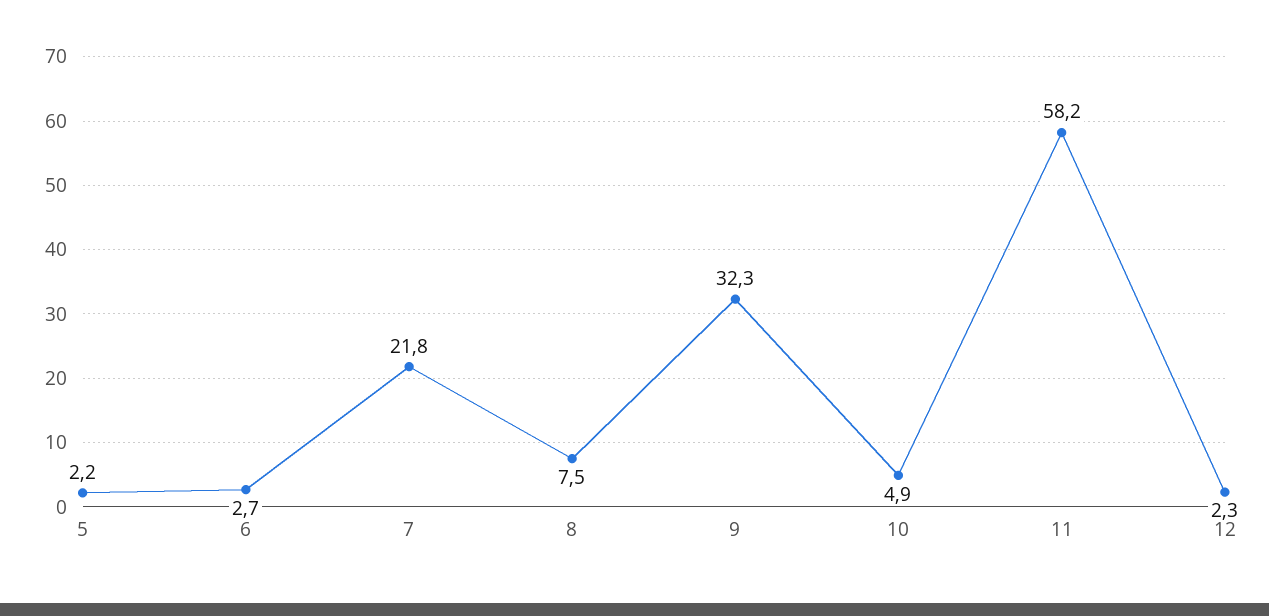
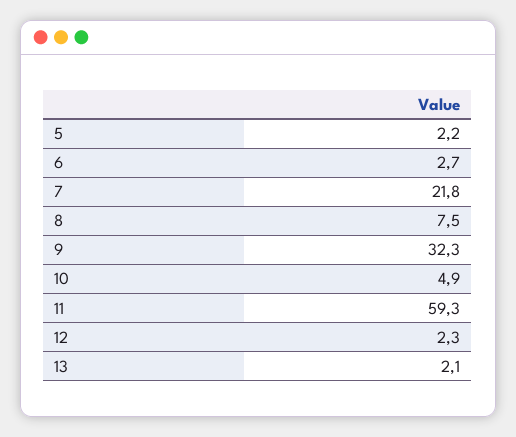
  {
    "5": 2.2,
    "6": 2.7,
    "7": 21.8,
    "8": 7.5,
    "9": 32.3,
    "10": 4.9,
-   "11": 58.2,
+   "11": 59.3,
-   "12": 2.3
+   "12": 2.3,
+   "13": 2.1
  }

